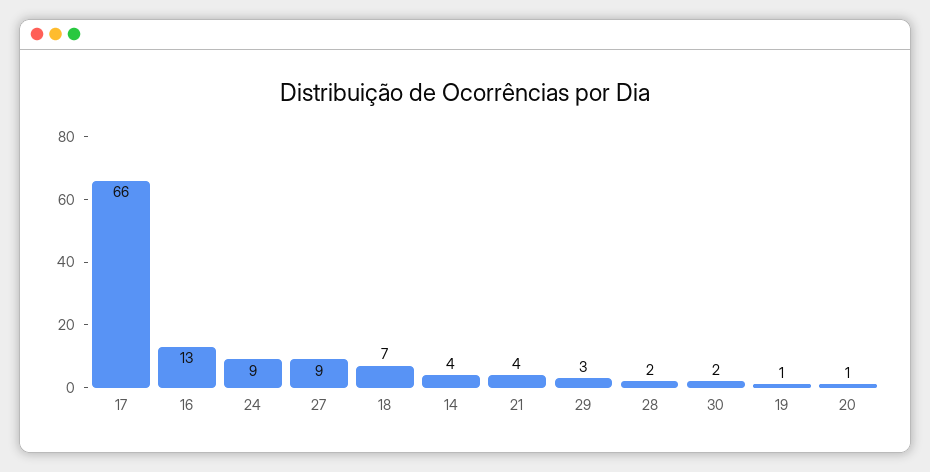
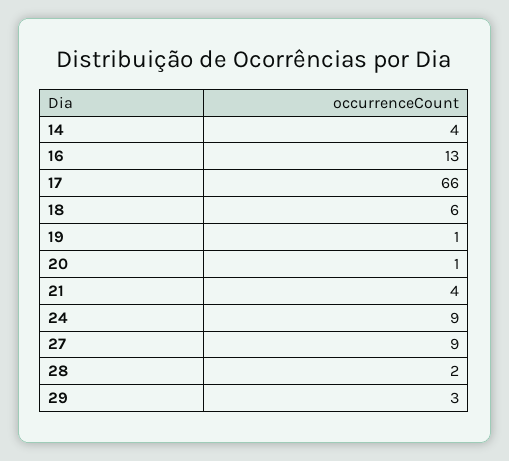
  {
    "17": 66,
    "16": 13,
    "24": 9,
    "27": 9,
-   "18": 7,
+   "18": 6,
    "14": 4,
    "21": 4,
    "29": 3,
    "28": 2,
-   "30": 2,
    "19": 1,
    "20": 1
  }

